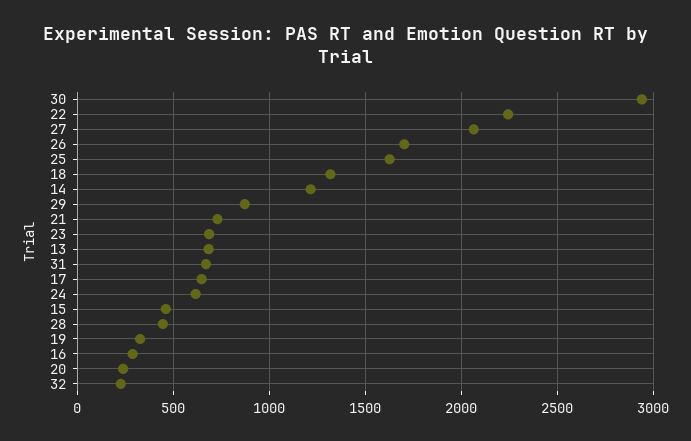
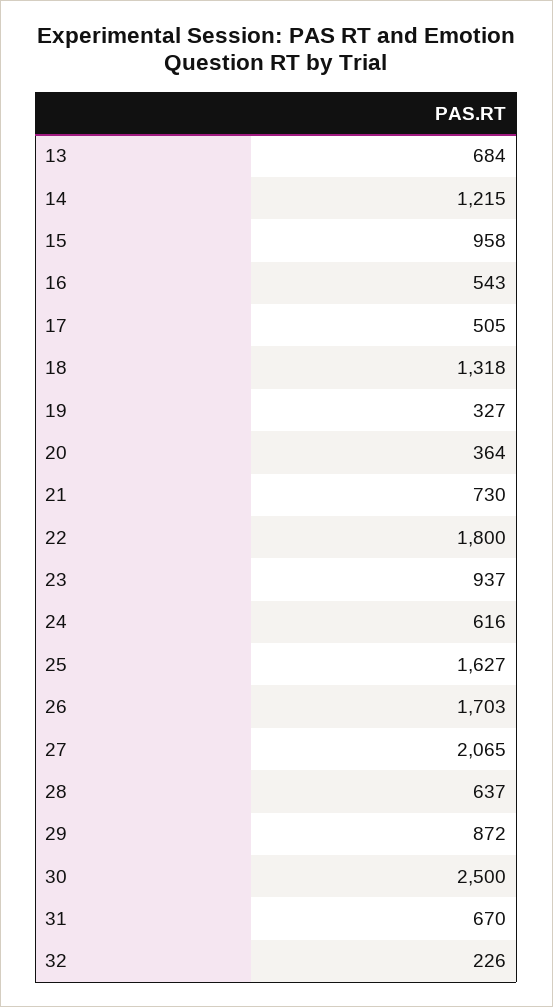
  {
-   "30": 2950,
+   "30": 2500,
-   "22": 2250,
+   "22": 1800,
    "27": 2065,
    "26": 1703,
    "25": 1627,
    "18": 1318,
    "14": 1215,
    "29": 872,
    "21": 730,
-   "23": 700,
+   "23": 937,
    "13": 684,
    "31": 670,
-   "17": 650,
+   "17": 505,
    "24": 616,
-   "15": 450,
+   "15": 958,
-   "28": 450,
+   "28": 637,
    "19": 327,
-   "16": 300,
+   "16": 543,
-   "20": 250,
+   "20": 364,
    "32": 226
  }

